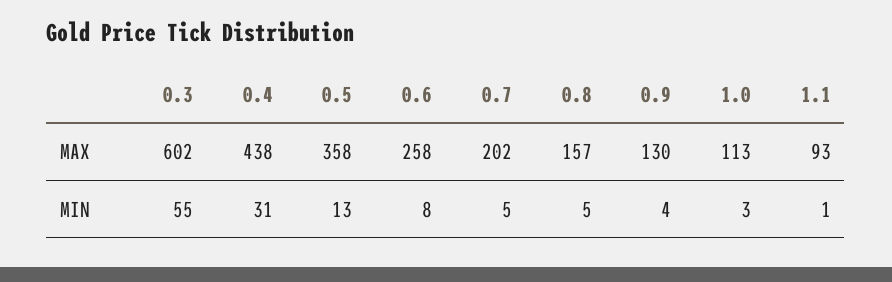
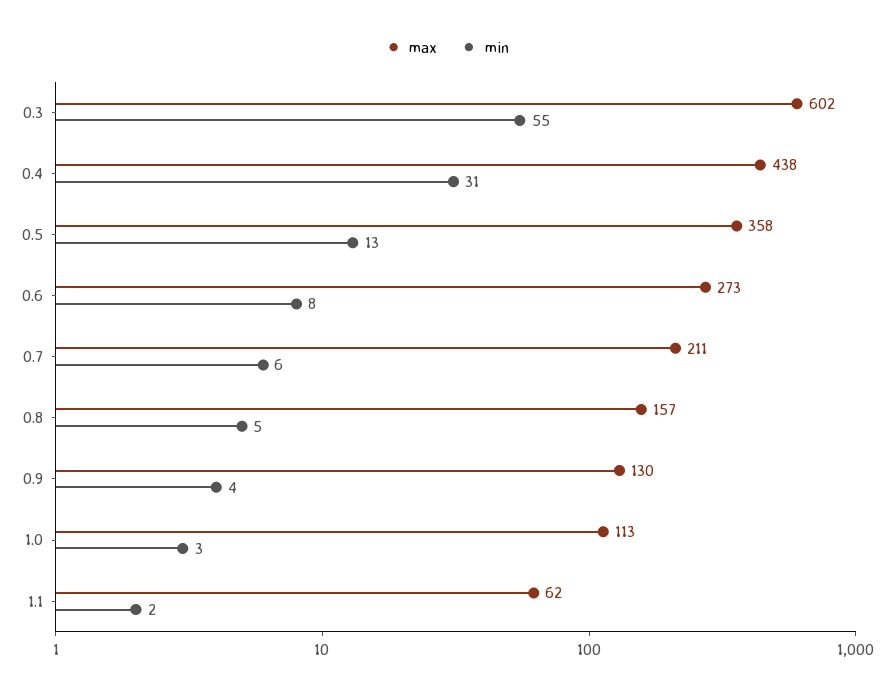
  {
    "MAX": {
      "0.3": 602,
      "0.4": 438,
      "0.5": 358,
-     "0.6": 258,
+     "0.6": 273,
-     "0.7": 202,
+     "0.7": 211,
      "0.8": 157,
      "0.9": 130,
      "1.0": 113,
-     "1.1": 93
+     "1.1": 62
    },
    "MIN": {
      "0.3": 55,
      "0.4": 31,
      "0.5": 13,
      "0.6": 8,
-     "0.7": 5,
+     "0.7": 6,
      "0.8": 5,
      "0.9": 4,
      "1.0": 3,
-     "1.1": 1
+     "1.1": 2
    }
  }

